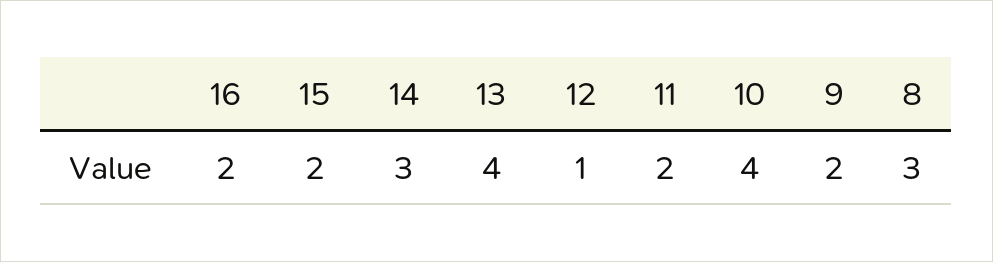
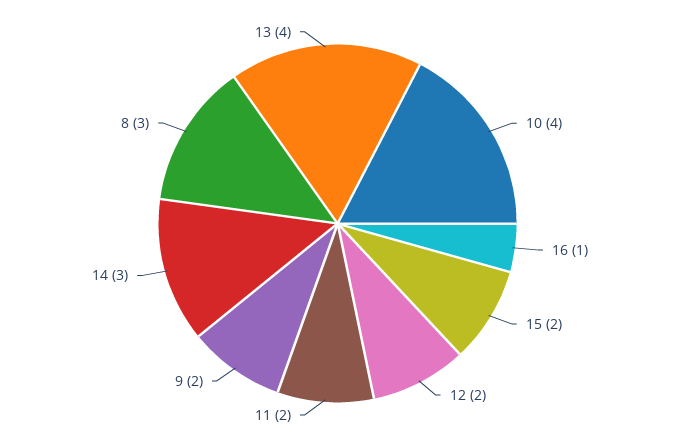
  {
-   "16": 2,
+   "16": 1,
    "15": 2,
    "14": 3,
    "13": 4,
-   "12": 1,
+   "12": 2,
    "11": 2,
    "10": 4,
    "9": 2,
    "8": 3
  }

